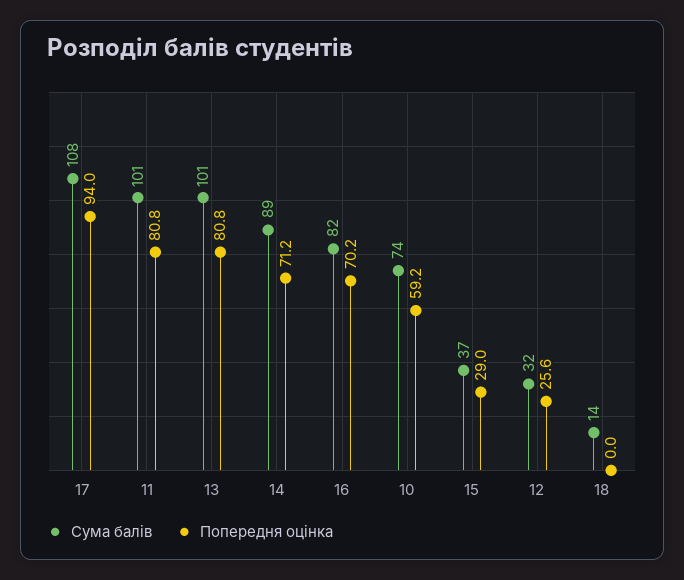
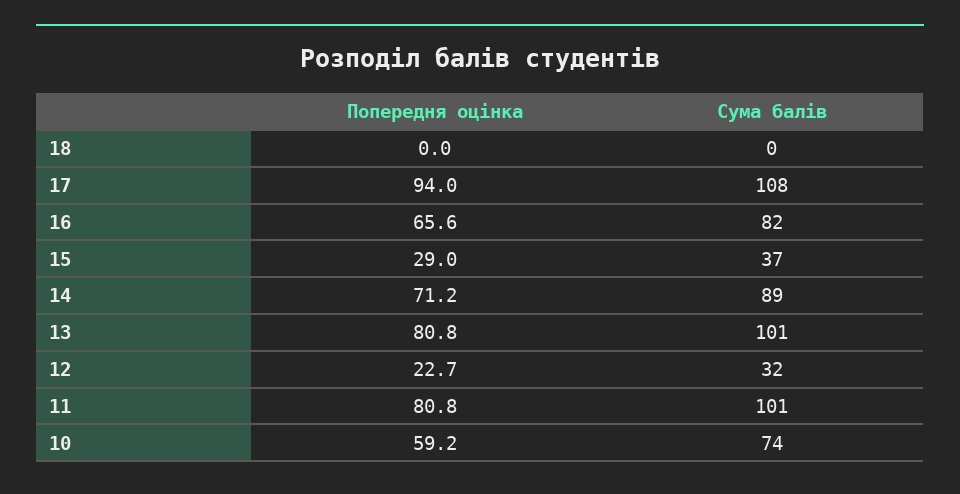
  {
    "Сума балів": {
      "17": 108,
      "11": 101,
      "13": 101,
      "14": 89,
      "16": 82,
      "10": 74,
      "15": 37,
      "12": 32,
-     "18": 14
+     "18": 0
    },
    "Попередня оцінка": {
      "17": 94,
      "11": 80.8,
      "13": 80.8,
      "14": 71.2,
-     "16": 70.2,
+     "16": 65.6,
      "10": 59.2,
      "15": 29,
-     "12": 25.6,
+     "12": 22.7,
      "18": 0
    }
  }

